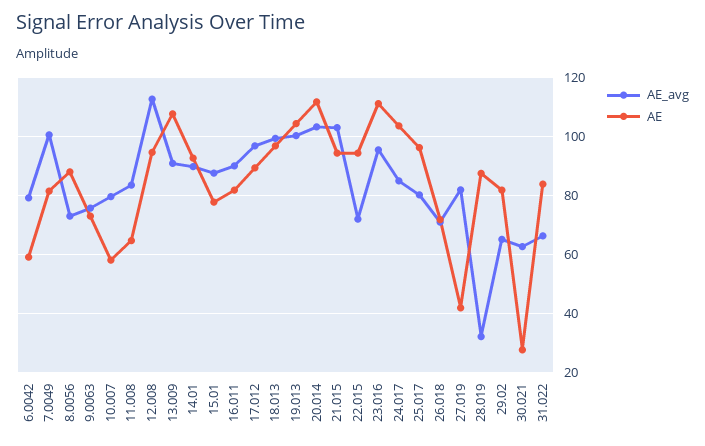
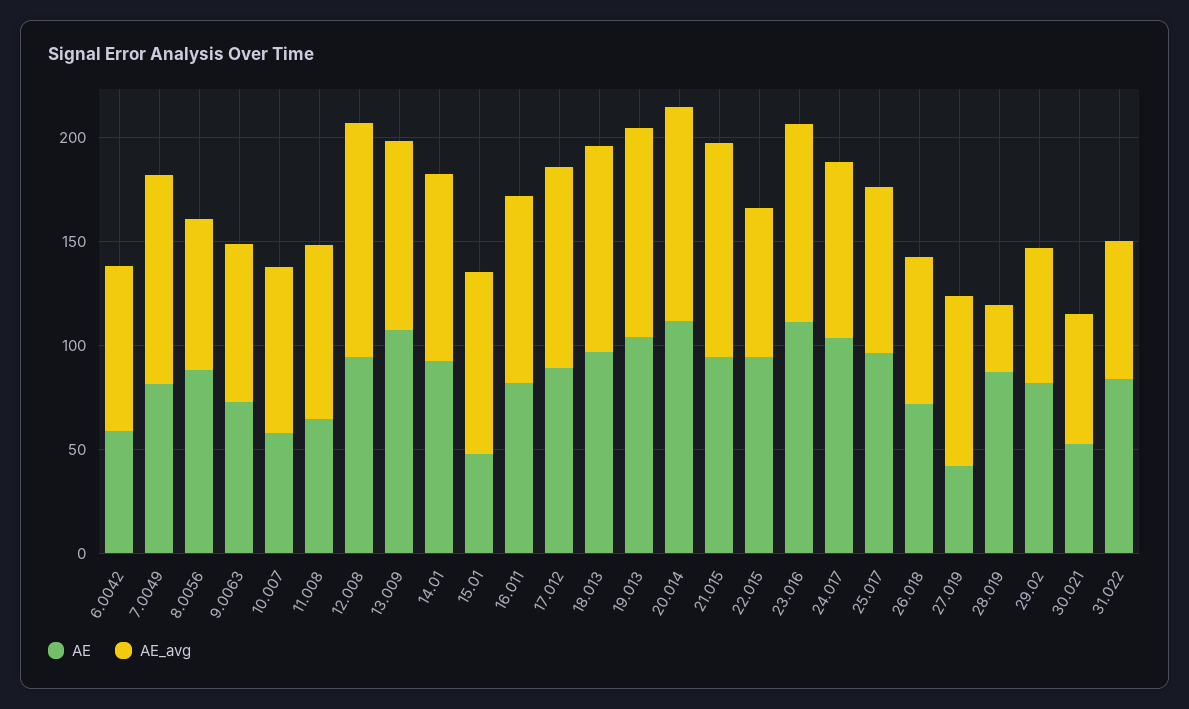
  {
    "AE_avg": {
      "6.0042": 80,
      "7.0049": 100,
      "8.0056": 72.5,
      "9.0063": 75,
      "10.007": 80,
      "11.008": 82.5,
      "12.008": 112.5,
      "13.009": 90,
      "14.01": 90,
      "15.01": 87.5,
      "16.011": 90,
      "17.012": 97.5,
      "18.013": 100,
      "19.013": 100,
      "20.014": 102.5,
      "21.015": 102.5,
      "22.015": 72.5,
      "23.016": 95,
      "24.017": 85,
      "25.017": 80,
      "26.018": 70,
      "27.019": 82.5,
      "28.019": 32.5,
      "29.02": 65,
      "30.021": 62.5,
      "31.022": 67.5
    },
    "AE": {
      "6.0042": 60,
      "7.0049": 82.5,
      "8.0056": 87.5,
      "9.0063": 72.5,
      "10.007": 57.5,
      "11.008": 65,
      "12.008": 95,
      "13.009": 107.5,
      "14.01": 92.5,
-     "15.01": 77.5,
+     "15.01": 50,
      "16.011": 82.5,
      "17.012": 90,
      "18.013": 97.5,
      "19.013": 105,
      "20.014": 112.5,
      "21.015": 95,
      "22.015": 95,
      "23.016": 110,
      "24.017": 102.5,
      "25.017": 95,
      "26.018": 72.5,
      "27.019": 42.5,
      "28.019": 87.5,
      "29.02": 82.5,
-     "30.021": 27.5,
+     "30.021": 50,
      "31.022": 85
    }
  }

